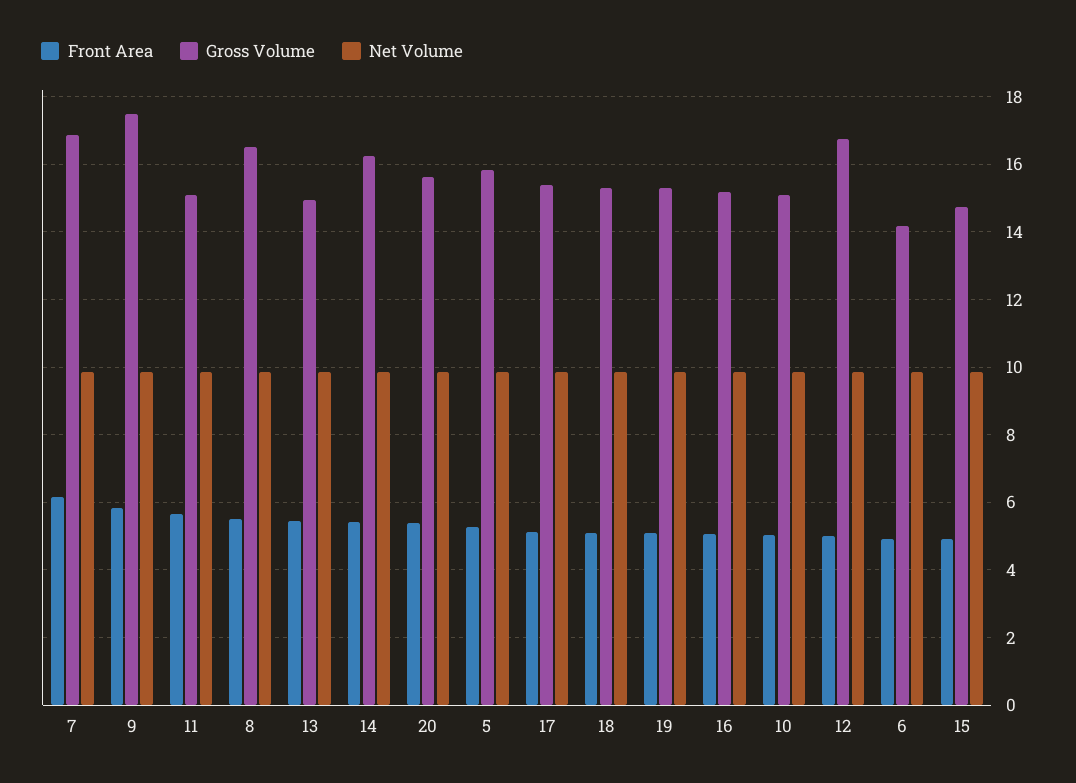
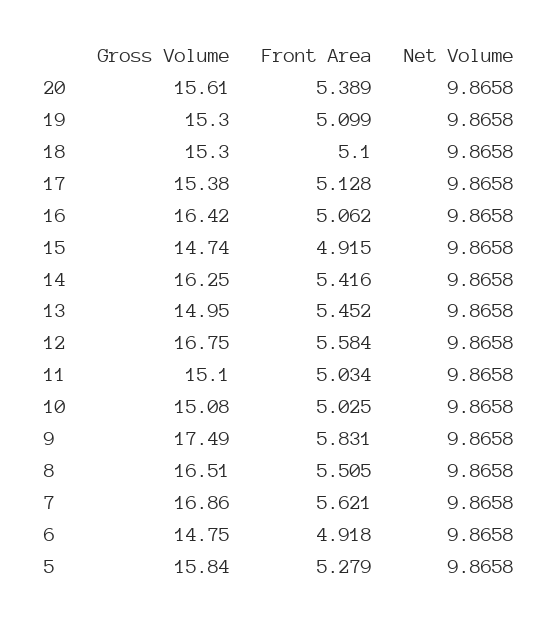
  {
    "Front Area": {
-     "7": 6.2,
+     "7": 5.621,
      "9": 5.831,
-     "11": 5.6,
+     "11": 5.034,
      "8": 5.505,
      "13": 5.452,
      "14": 5.416,
      "20": 5.389,
      "5": 5.279,
      "17": 5.128,
      "18": 5.1,
      "19": 5.099,
      "16": 5.062,
      "10": 5.025,
-     "12": 5,
+     "12": 5.584,
      "6": 4.918,
      "15": 4.915
    },
    "Gross Volume": {
      "7": 16.86,
      "9": 17.49,
      "11": 15.1,
      "8": 16.51,
      "13": 14.95,
      "14": 16.25,
      "20": 15.61,
      "5": 15.84,
      "17": 15.38,
      "18": 15.3,
      "19": 15.3,
-     "16": 15.2,
+     "16": 16.42,
      "10": 15.08,
      "12": 16.75,
-     "6": 14.2,
+     "6": 14.75,
      "15": 14.74
    },
    "Net Volume": {
      "7": 9.8658,
      "9": 9.8658,
      "11": 9.8658,
      "8": 9.8658,
      "13": 9.8658,
      "14": 9.8658,
      "20": 9.8658,
      "5": 9.8658,
      "17": 9.8658,
      "18": 9.8658,
      "19": 9.8658,
      "16": 9.8658,
      "10": 9.8658,
      "12": 9.8658,
      "6": 9.8658,
      "15": 9.8658
    }
  }

